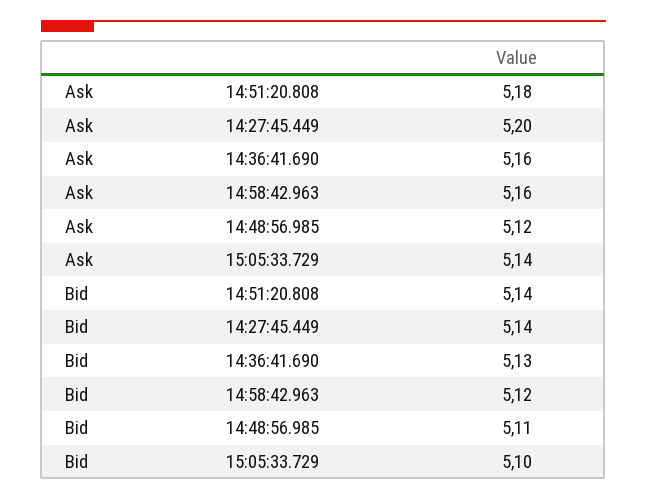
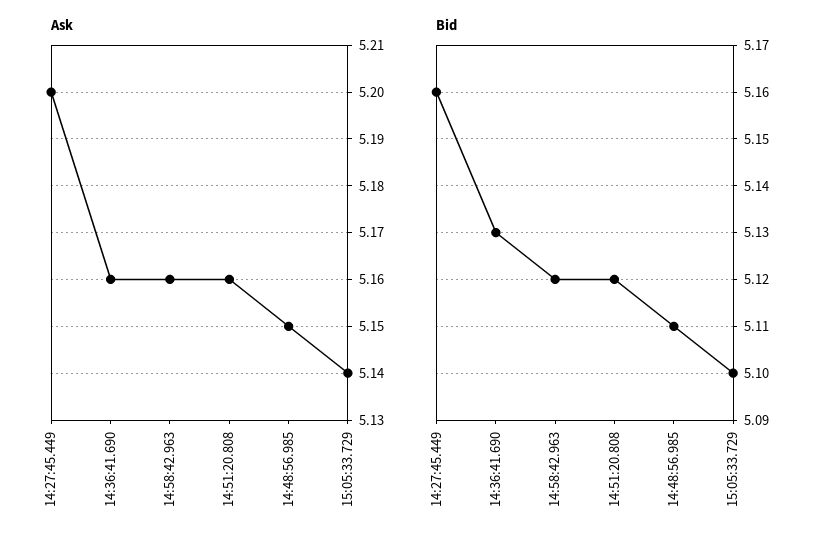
  {
    "Ask": {
-     "14:51:20.808": 5.18,
+     "14:51:20.808": 5.16,
      "14:27:45.449": 5.2,
      "14:36:41.690": 5.16,
      "14:58:42.963": 5.16,
-     "14:48:56.985": 5.12,
+     "14:48:56.985": 5.15,
      "15:05:33.729": 5.14
    },
    "Bid": {
-     "14:51:20.808": 5.14,
+     "14:51:20.808": 5.12,
-     "14:27:45.449": 5.14,
+     "14:27:45.449": 5.16,
      "14:36:41.690": 5.13,
      "14:58:42.963": 5.12,
      "14:48:56.985": 5.11,
      "15:05:33.729": 5.1
    }
  }

